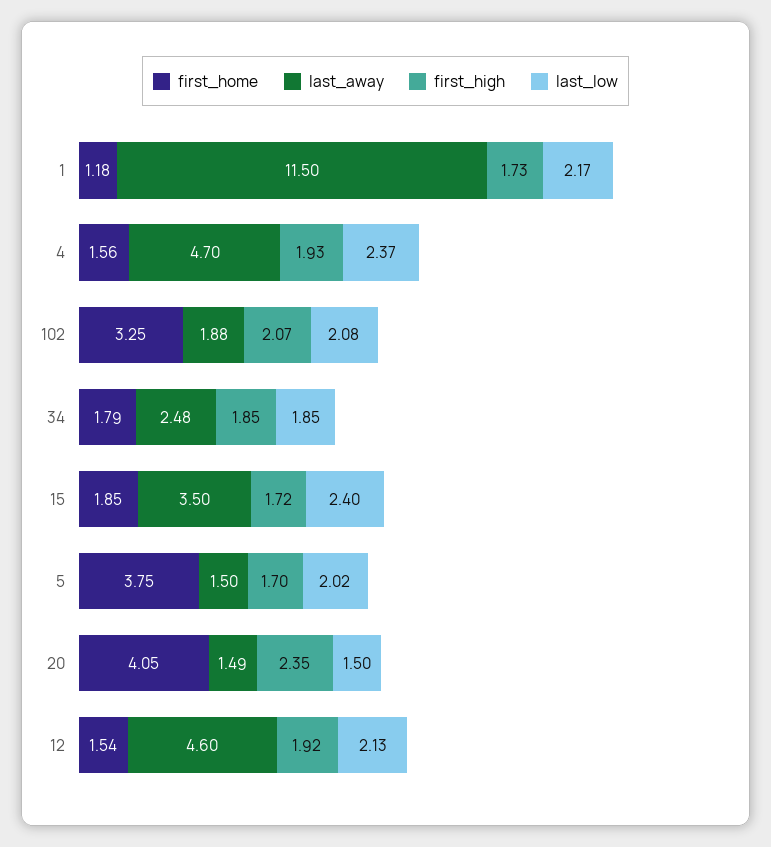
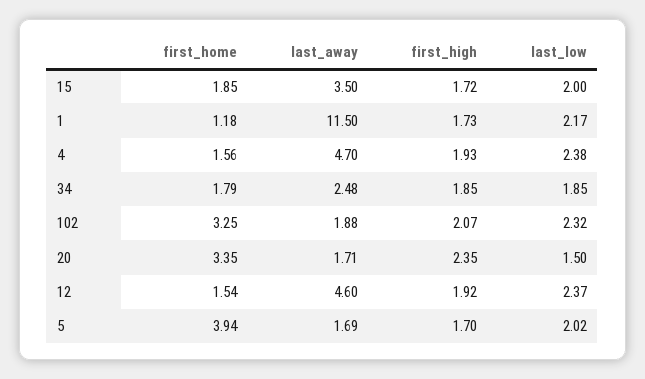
  {
    "first_home": {
      "1": 1.18,
      "4": 1.56,
      "102": 3.25,
      "34": 1.79,
      "15": 1.85,
-     "5": 3.75,
+     "5": 3.94,
-     "20": 4.05,
+     "20": 3.35,
      "12": 1.54
    },
    "last_away": {
      "1": 11.5,
      "4": 4.7,
      "102": 1.88,
      "34": 2.48,
      "15": 3.5,
-     "5": 1.5,
+     "5": 1.69,
-     "20": 1.49,
+     "20": 1.71,
      "12": 4.6
    },
    "first_high": {
      "1": 1.73,
      "4": 1.93,
      "102": 2.07,
      "34": 1.85,
      "15": 1.72,
      "5": 1.7,
      "20": 2.35,
      "12": 1.92
    },
    "last_low": {
      "1": 2.17,
-     "4": 2.37,
+     "4": 2.38,
-     "102": 2.08,
+     "102": 2.32,
      "34": 1.85,
-     "15": 2.4,
+     "15": 2,
      "5": 2.02,
      "20": 1.5,
-     "12": 2.13
+     "12": 2.37
    }
  }

